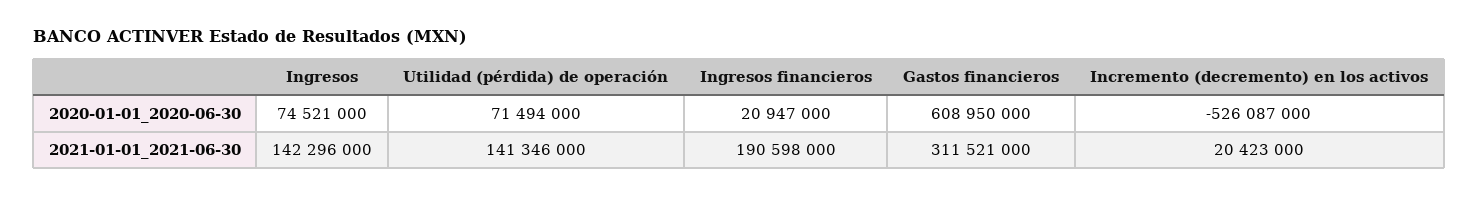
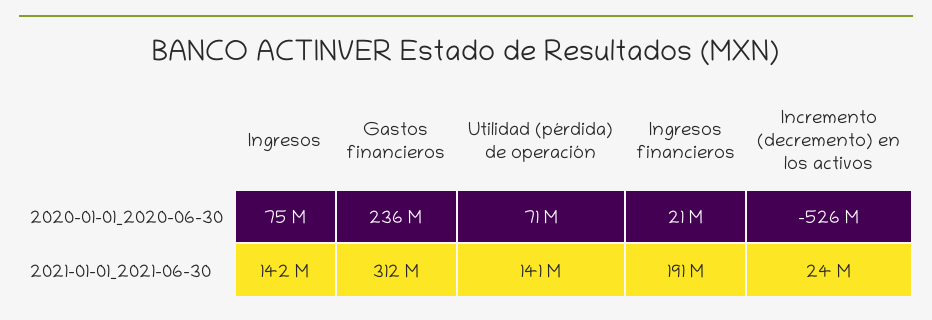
  {
    "Ingresos": {
      "2020-01-01_2020-06-30": 74521000,
      "2021-01-01_2021-06-30": 142296000
    },
    "Utilidad (pérdida) de operación": {
      "2020-01-01_2020-06-30": 71494000,
      "2021-01-01_2021-06-30": 141346000
    },
    "Ingresos financieros": {
      "2020-01-01_2020-06-30": 20947000,
      "2021-01-01_2021-06-30": 190598000
    },
    "Gastos financieros": {
-     "2020-01-01_2020-06-30": 608950000,
+     "2020-01-01_2020-06-30": 236000000,
      "2021-01-01_2021-06-30": 311521000
    },
    "Incremento (decremento) en los activos": {
      "2020-01-01_2020-06-30": -526087000,
-     "2021-01-01_2021-06-30": 20423000
+     "2021-01-01_2021-06-30": 24000000
    }
  }

